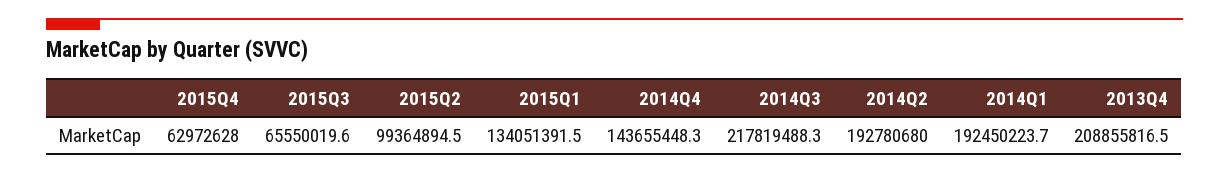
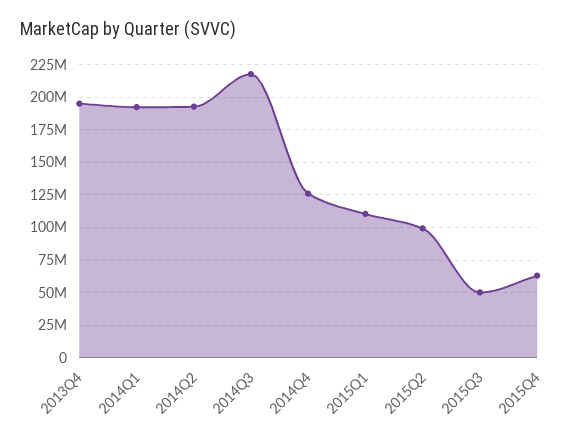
  {
    "2015Q4": 62972628,
-   "2015Q3": 65550019.6,
+   "2015Q3": 50000000,
    "2015Q2": 99364894.5,
-   "2015Q1": 134051391.5,
+   "2015Q1": 110000000,
-   "2014Q4": 143655448.3,
+   "2014Q4": 125000000,
    "2014Q3": 217819488.3,
    "2014Q2": 192780680,
    "2014Q1": 192450223.7,
-   "2013Q4": 208855816.5
+   "2013Q4": 195000000
  }

